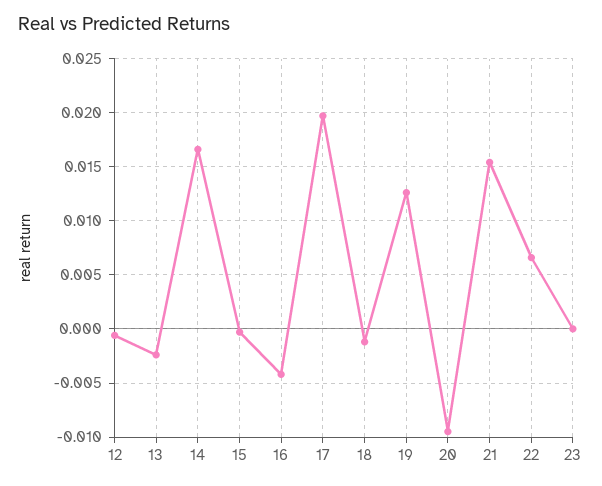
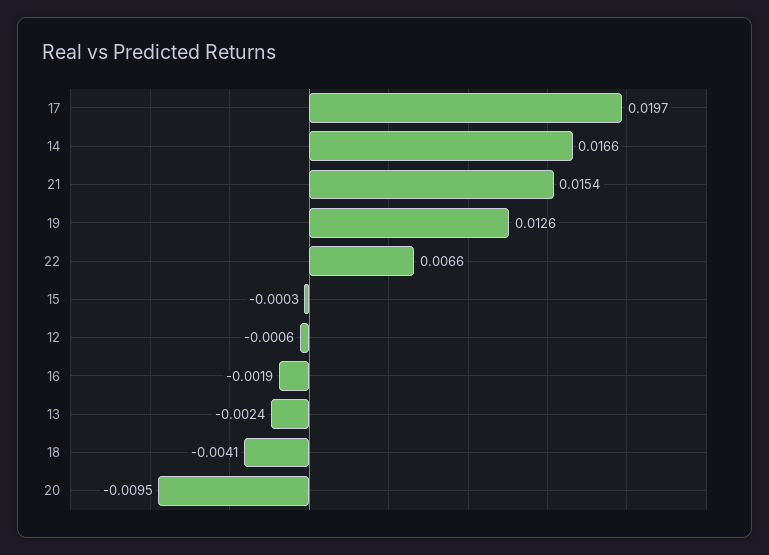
  {
    "12": -0.0006,
    "13": -0.0024,
    "14": 0.0166,
    "15": -0.0003,
-   "16": -0.004,
+   "16": -0.0019,
    "17": 0.0197,
-   "18": -0.001,
+   "18": -0.0041,
    "19": 0.0126,
    "20": -0.0095,
    "21": 0.0154,
-   "22": 0.0066,
+   "22": 0.0066
-   "23": 0
  }

